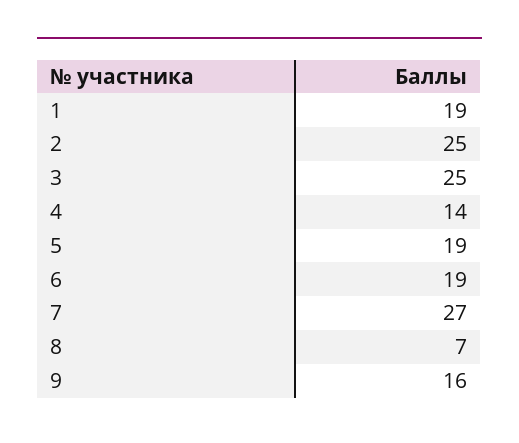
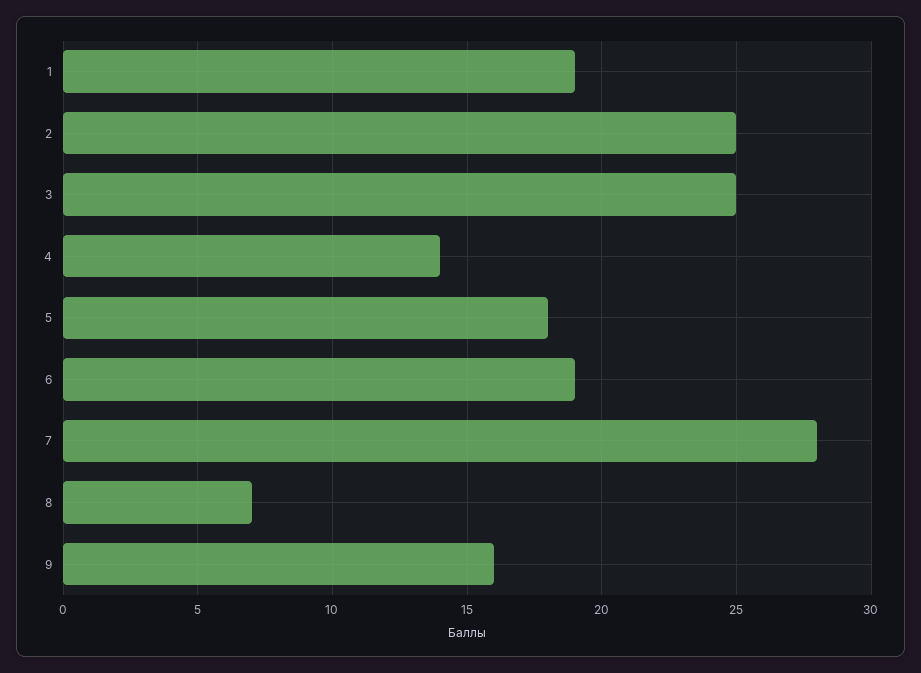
  {
    "1": 19,
    "2": 25,
    "3": 25,
    "4": 14,
-   "5": 19,
+   "5": 18,
    "6": 19,
-   "7": 27,
+   "7": 28,
    "8": 7,
    "9": 16
  }

